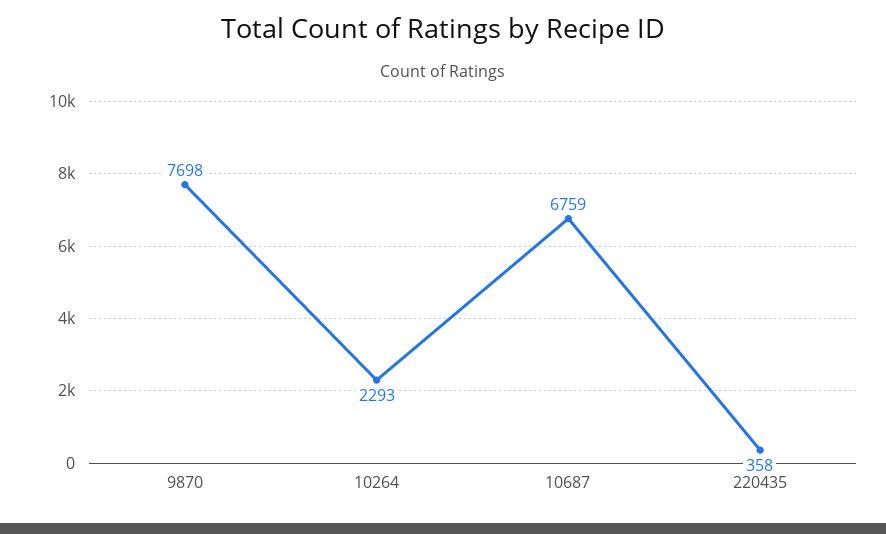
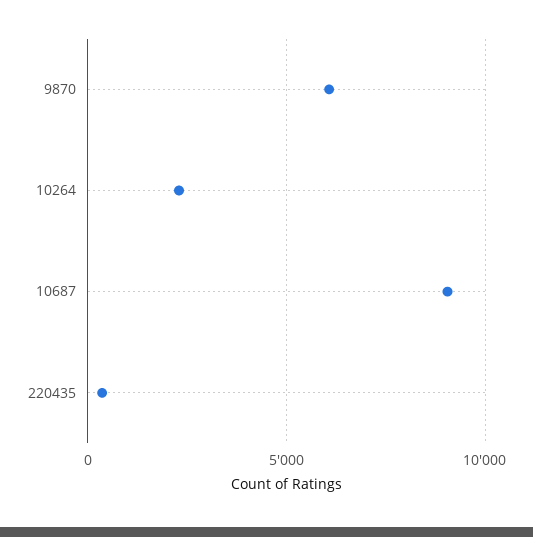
  {
-   "9870": 7698,
+   "9870": 6000,
    "10264": 2293,
-   "10687": 6759,
+   "10687": 9000,
    "220435": 358
  }

